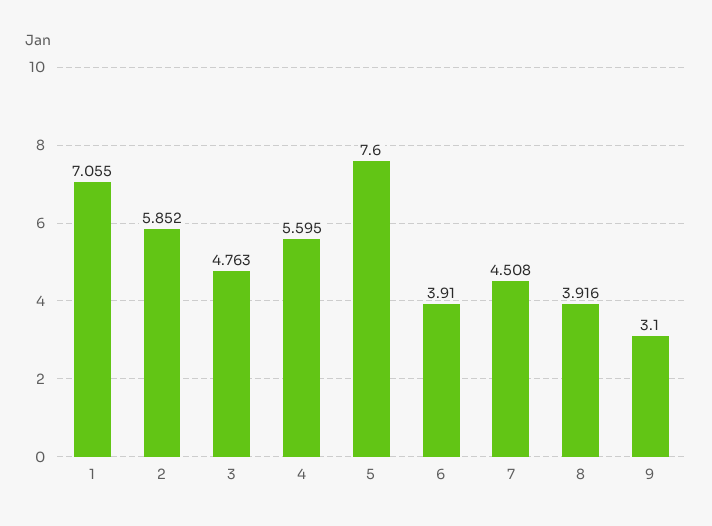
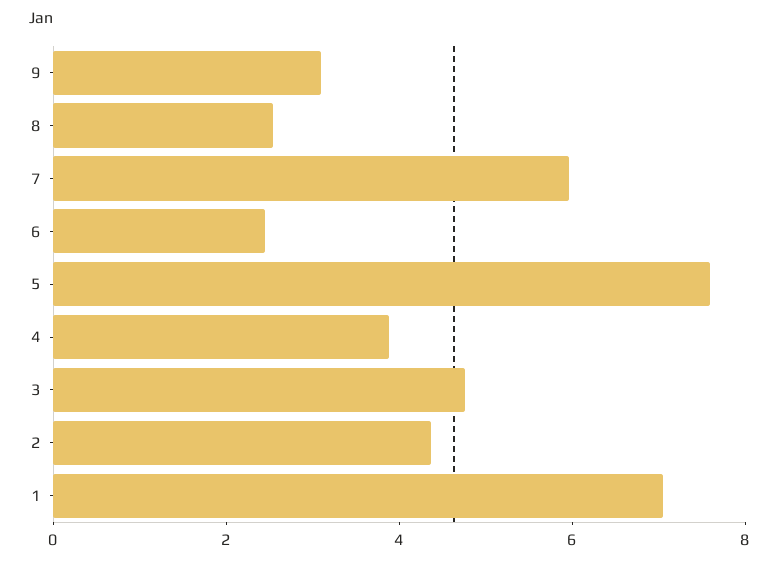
  {
    "1": 7.055,
-   "2": 5.852,
+   "2": 4.5,
    "3": 4.763,
-   "4": 5.595,
+   "4": 4,
    "5": 7.6,
-   "6": 3.91,
+   "6": 2.5,
-   "7": 4.508,
+   "7": 6,
-   "8": 3.916,
+   "8": 2.5,
    "9": 3.1
  }

